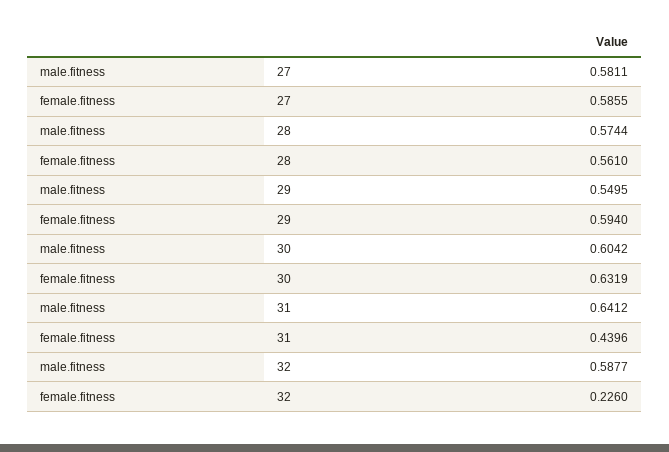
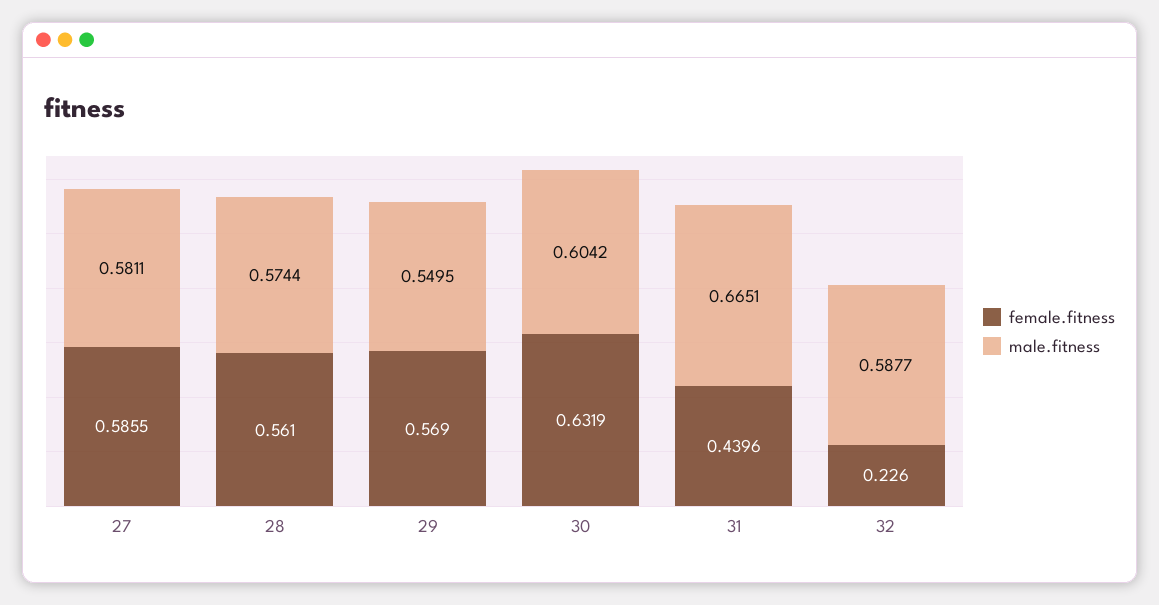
  {
    "male.fitness": {
      "27": 0.5811,
      "28": 0.5744,
      "29": 0.5495,
      "30": 0.6042,
-     "31": 0.6412,
+     "31": 0.6651,
      "32": 0.5877
    },
    "female.fitness": {
      "27": 0.5855,
      "28": 0.561,
-     "29": 0.594,
+     "29": 0.569,
      "30": 0.6319,
      "31": 0.4396,
      "32": 0.226
    }
  }

